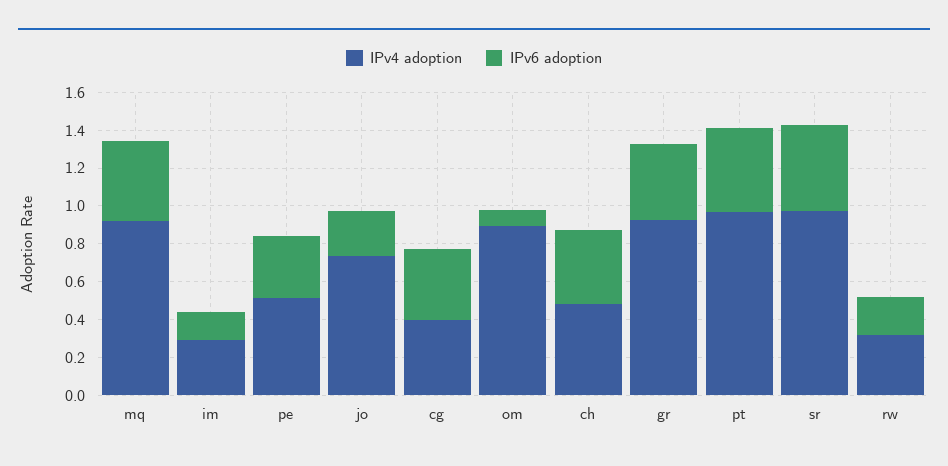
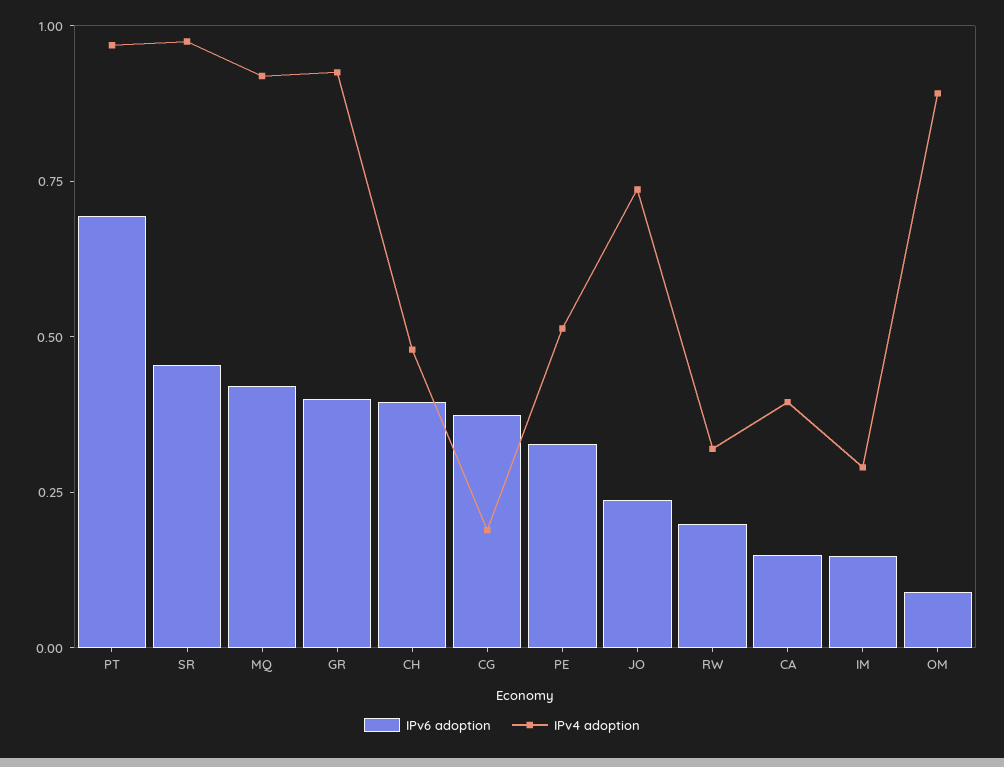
  {
    "IPv4 adoption": {
      "mq": 0.9,
      "im": 0.3,
      "pe": 0.5,
      "jo": 0.75,
-     "cg": 0.4,
+     "cg": 0.2,
      "om": 0.9,
      "ch": 0.5,
      "gr": 0.95,
      "pt": 0.95,
      "sr": 0.95,
-     "rw": 0.3
+     "rw": 0.3,
+     "CA": 0.4
    },
    "IPv6 adoption": {
      "mq": 0.4,
      "im": 0.15,
      "pe": 0.35,
      "jo": 0.25,
      "cg": 0.4,
      "om": 0.1,
      "ch": 0.4,
      "gr": 0.4,
-     "pt": 0.45,
+     "pt": 0.7,
      "sr": 0.45,
-     "rw": 0.2
+     "rw": 0.2,
+     "CA": 0.15
    }
  }

